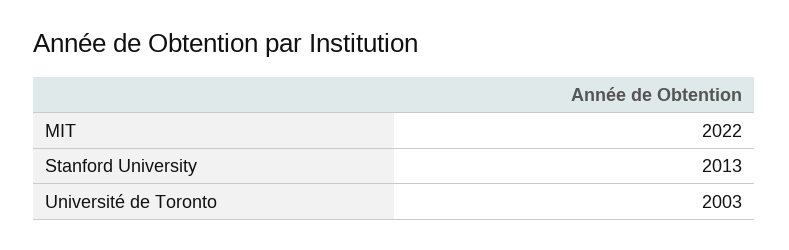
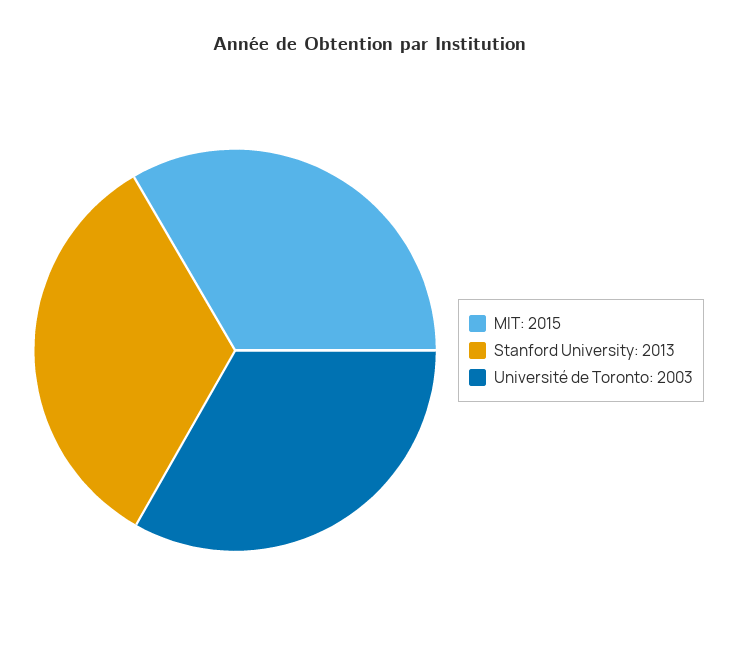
  {
-   "MIT": 2022,
+   "MIT": 2015,
    "Stanford University": 2013,
    "Université de Toronto": 2003
  }

